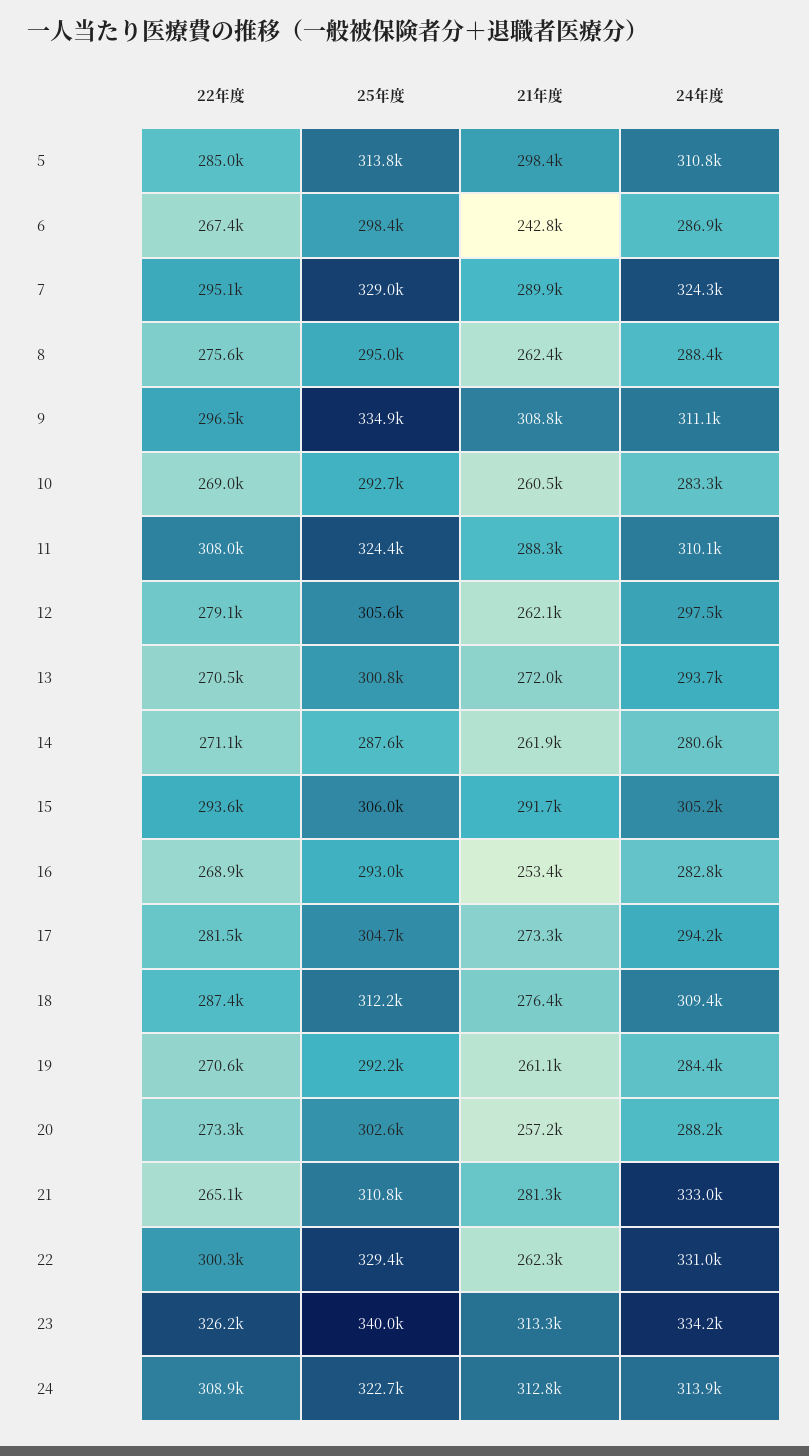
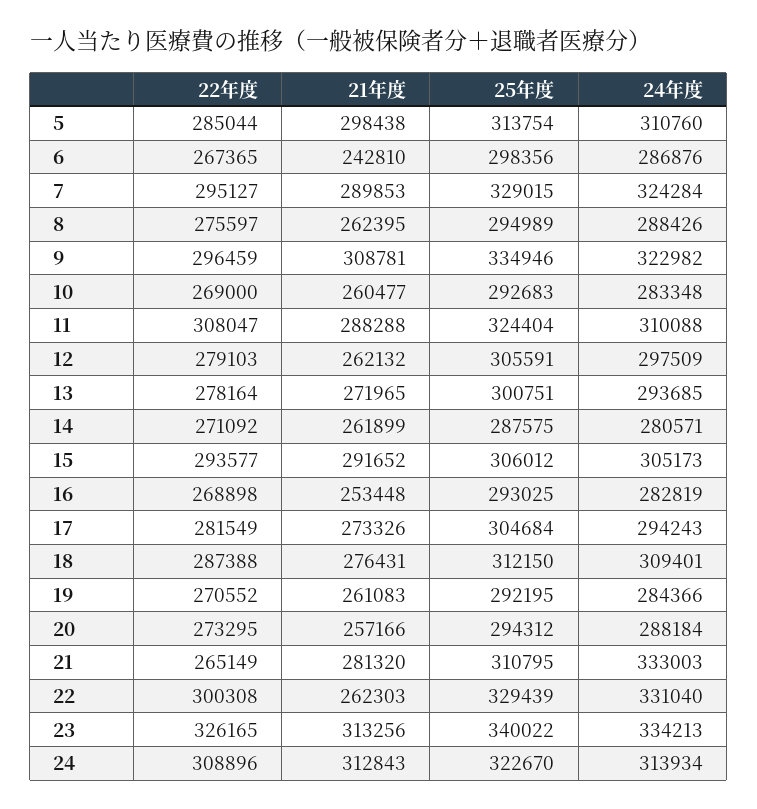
  {
    "22年度": {
      "5": 285044,
      "6": 267365,
      "7": 295127,
      "8": 275597,
      "9": 296459,
      "10": 269000,
      "11": 308047,
      "12": 279103,
-     "13": 270500,
+     "13": 278164,
      "14": 271092,
      "15": 293577,
      "16": 268898,
      "17": 281549,
      "18": 287388,
      "19": 270552,
      "20": 273295,
      "21": 265149,
      "22": 300308,
      "23": 326165,
      "24": 308896
    },
    "25年度": {
      "5": 313754,
      "6": 298356,
      "7": 329015,
      "8": 294989,
      "9": 334946,
      "10": 292683,
      "11": 324404,
      "12": 305591,
      "13": 300751,
      "14": 287575,
      "15": 306012,
      "16": 293025,
      "17": 304684,
      "18": 312150,
      "19": 292195,
-     "20": 302600,
+     "20": 294312,
      "21": 310795,
      "22": 329439,
      "23": 340022,
      "24": 322670
    },
    "21年度": {
      "5": 298438,
      "6": 242810,
      "7": 289853,
      "8": 262395,
      "9": 308781,
      "10": 260477,
      "11": 288288,
      "12": 262132,
      "13": 271965,
      "14": 261899,
      "15": 291652,
      "16": 253448,
      "17": 273326,
      "18": 276431,
      "19": 261083,
      "20": 257166,
      "21": 281320,
      "22": 262303,
      "23": 313256,
      "24": 312843
    },
    "24年度": {
      "5": 310760,
      "6": 286876,
      "7": 324284,
      "8": 288426,
-     "9": 311100,
+     "9": 322982,
      "10": 283348,
      "11": 310088,
      "12": 297509,
      "13": 293685,
      "14": 280571,
      "15": 305173,
      "16": 282819,
      "17": 294243,
      "18": 309401,
      "19": 284366,
      "20": 288184,
      "21": 333003,
      "22": 331040,
      "23": 334213,
      "24": 313934
    }
  }

